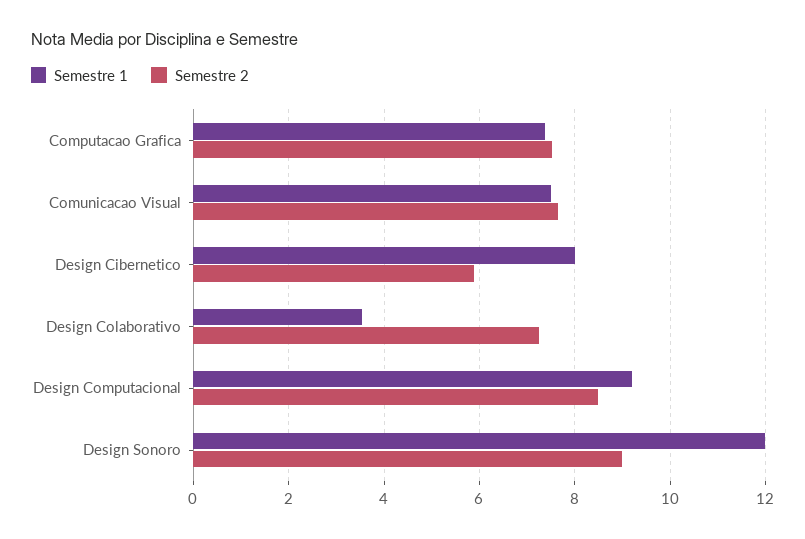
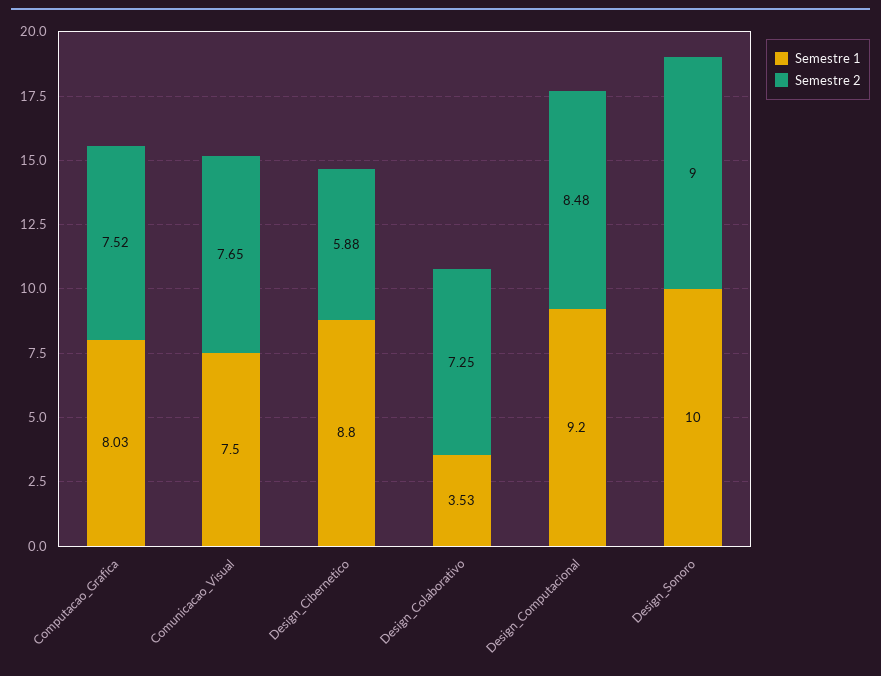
  {
    "Semestre 1": {
-     "Computacao Grafica": 7.4,
+     "Computacao Grafica": 8.03,
      "Comunicacao Visual": 7.5,
-     "Design Cibernetico": 8,
+     "Design Cibernetico": 8.8,
      "Design Colaborativo": 3.53,
      "Design Computacional": 9.2,
-     "Design Sonoro": 12
+     "Design Sonoro": 10
    },
    "Semestre 2": {
      "Computacao Grafica": 7.52,
      "Comunicacao Visual": 7.65,
      "Design Cibernetico": 5.88,
      "Design Colaborativo": 7.25,
      "Design Computacional": 8.48,
      "Design Sonoro": 9
    }
  }

